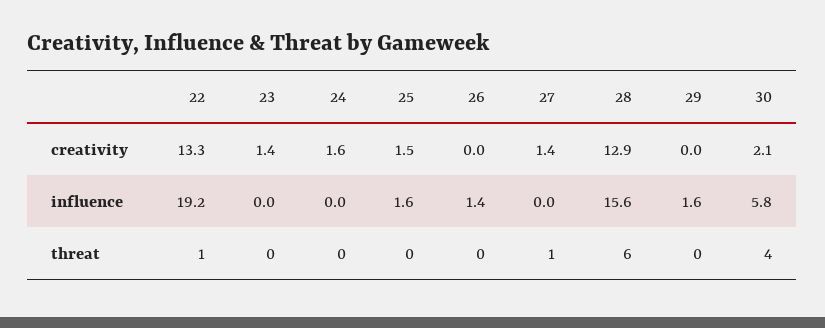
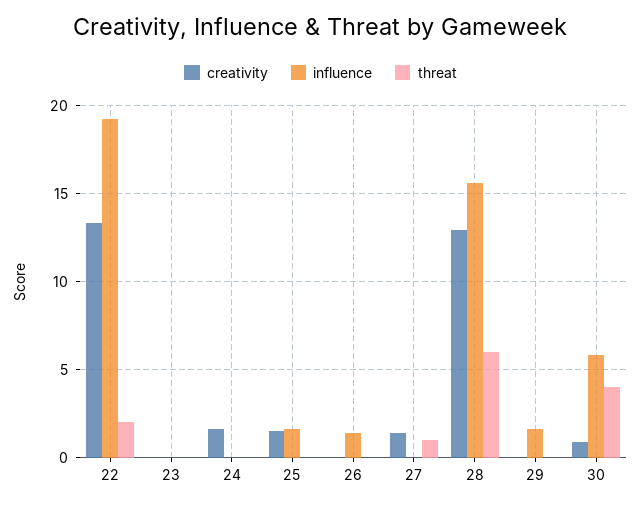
  {
    "creativity": {
      "22": 13.3,
-     "23": 1.4,
+     "23": 0,
      "24": 1.6,
      "25": 1.5,
      "26": 0,
      "27": 1.4,
      "28": 12.9,
      "29": 0,
-     "30": 2.1
+     "30": 1
    },
    "influence": {
      "22": 19.2,
      "23": 0,
      "24": 0,
      "25": 1.6,
      "26": 1.4,
      "27": 0,
      "28": 15.6,
      "29": 1.6,
      "30": 5.8
    },
    "threat": {
-     "22": 1,
+     "22": 2,
      "23": 0,
      "24": 0,
      "25": 0,
      "26": 0,
      "27": 1,
      "28": 6,
      "29": 0,
      "30": 4
    }
  }

